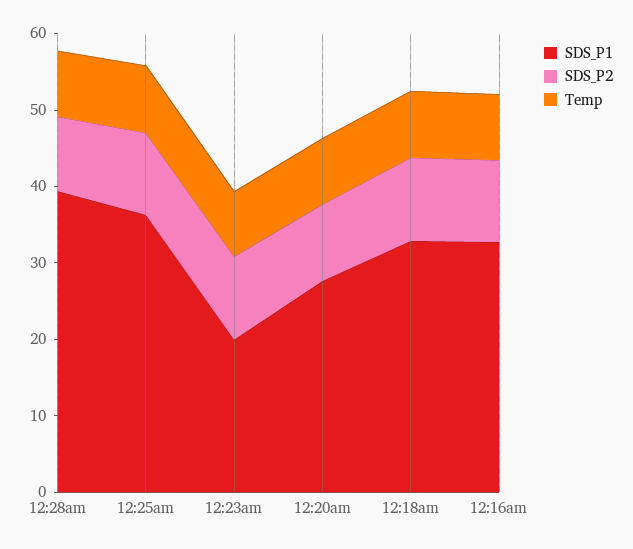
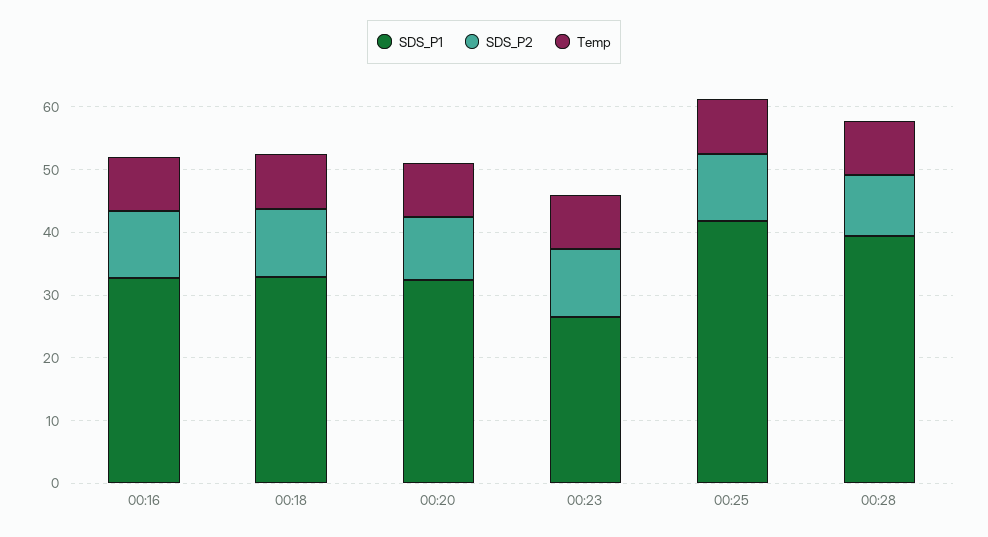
  {
    "SDS_P1": {
      "12:28am": 40,
-     "12:25am": 36,
+     "12:25am": 42,
-     "12:23am": 20,
+     "12:23am": 26,
-     "12:20am": 28,
+     "12:20am": 32,
      "12:18am": 32,
      "12:16am": 32
    },
    "SDS_P2": {
      "12:28am": 10,
      "12:25am": 10,
      "12:23am": 10,
      "12:20am": 10,
      "12:18am": 10,
      "12:16am": 10
    },
    "Temp": {
      "12:28am": 8,
      "12:25am": 8,
      "12:23am": 8,
      "12:20am": 8,
      "12:18am": 8,
      "12:16am": 8
    }
  }

